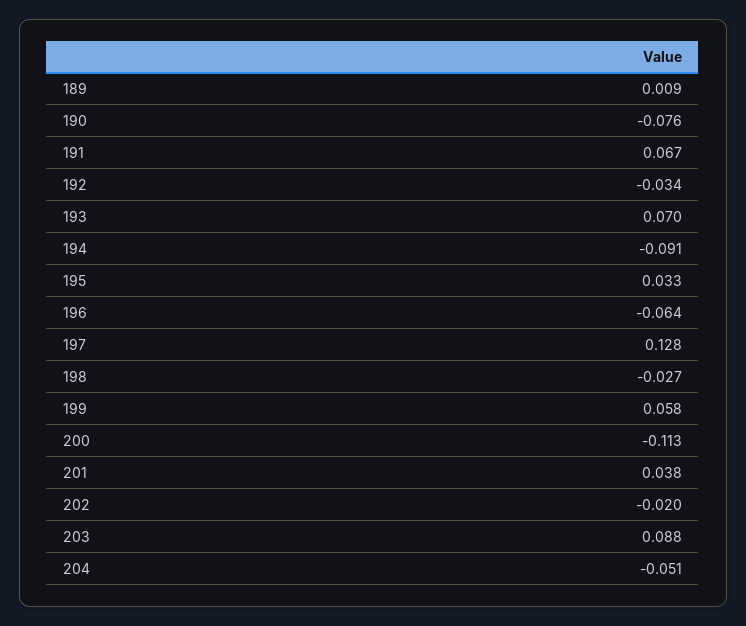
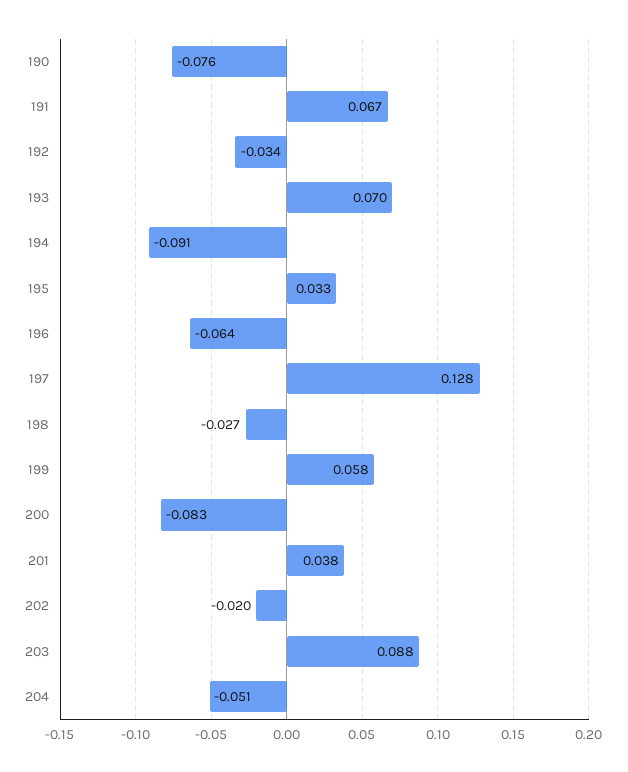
  {
-   "189": 0.009,
    "190": -0.076,
    "191": 0.067,
    "192": -0.034,
    "193": 0.07,
    "194": -0.091,
    "195": 0.033,
    "196": -0.064,
    "197": 0.128,
    "198": -0.027,
    "199": 0.058,
-   "200": -0.113,
+   "200": -0.083,
    "201": 0.038,
    "202": -0.02,
    "203": 0.088,
    "204": -0.051
  }

